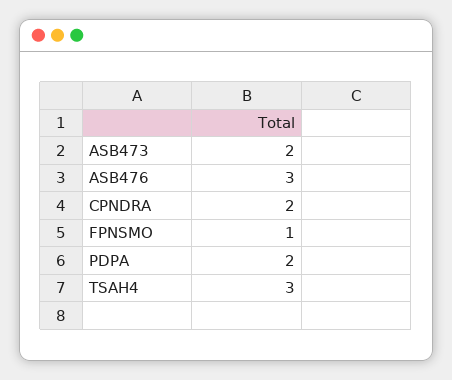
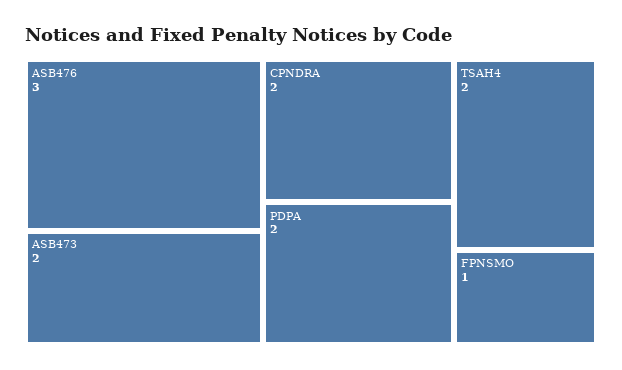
  {
    "ASB473": 2,
    "ASB476": 3,
    "CPNDRA": 2,
    "FPNSMO": 1,
    "PDPA": 2,
-   "TSAH4": 3
+   "TSAH4": 2
  }

